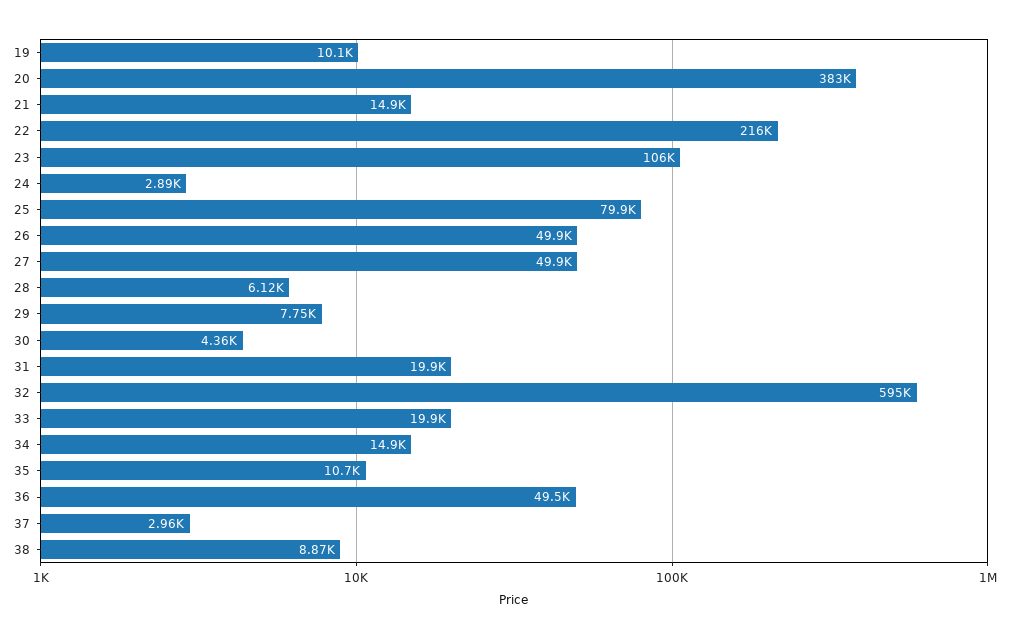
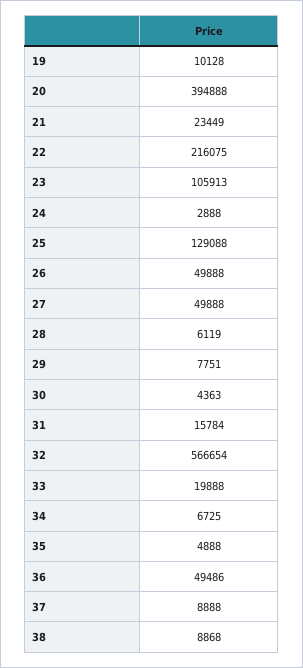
  {
    "19": 10128,
-   "20": 383000,
+   "20": 394888,
-   "21": 14900,
+   "21": 23449,
    "22": 216075,
    "23": 105913,
    "24": 2888,
-   "25": 79900,
+   "25": 129088,
    "26": 49888,
    "27": 49888,
    "28": 6119,
    "29": 7751,
    "30": 4363,
-   "31": 19900,
+   "31": 15784,
-   "32": 595000,
+   "32": 566654,
    "33": 19888,
-   "34": 14900,
+   "34": 6725,
-   "35": 10700,
+   "35": 4888,
    "36": 49486,
-   "37": 2960,
+   "37": 8888,
    "38": 8868
  }

